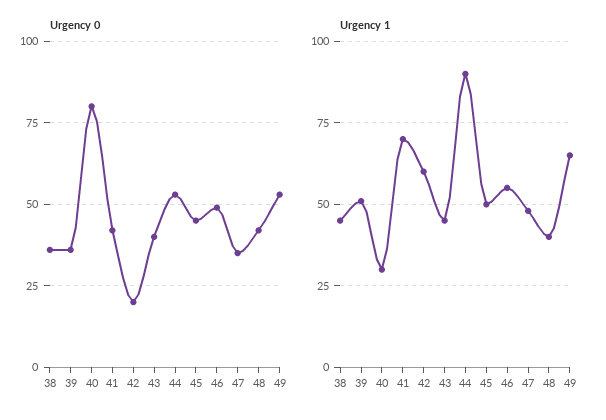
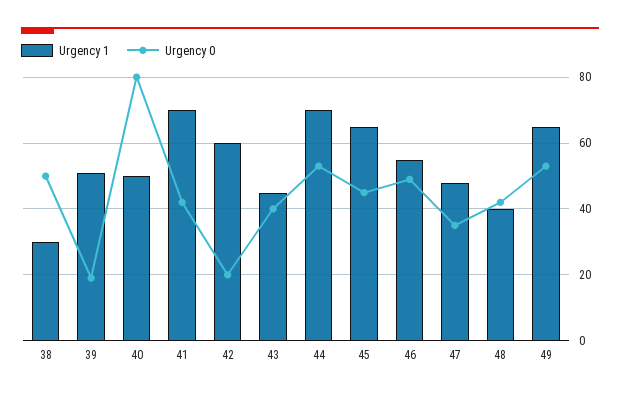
  {
    "Urgency 0": {
-     "38": 35,
+     "38": 50,
-     "39": 35,
+     "39": 20,
      "40": 80,
      "41": 40,
      "42": 20,
      "43": 40,
      "44": 55,
      "45": 45,
      "46": 50,
      "47": 35,
      "48": 40,
      "49": 55
    },
    "Urgency 1": {
-     "38": 45,
+     "38": 30,
      "39": 50,
-     "40": 30,
+     "40": 50,
      "41": 70,
      "42": 60,
      "43": 45,
-     "44": 90,
+     "44": 70,
-     "45": 50,
+     "45": 65,
      "46": 55,
      "47": 50,
      "48": 40,
      "49": 65
    }
  }

